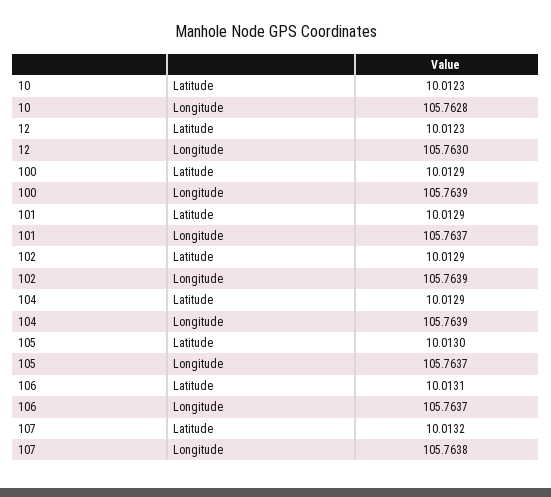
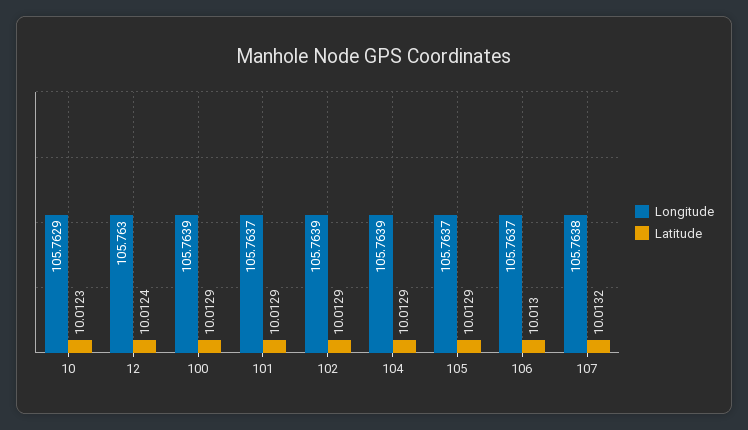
  {
    "Latitude": {
      "10": 10.0123,
-     "12": 10.0123,
+     "12": 10.0124,
      "100": 10.0129,
      "101": 10.0129,
      "102": 10.0129,
      "104": 10.0129,
-     "105": 10.013,
+     "105": 10.0129,
-     "106": 10.0131,
+     "106": 10.013,
      "107": 10.0132
    },
    "Longitude": {
-     "10": 105.7628,
+     "10": 105.7629,
      "12": 105.763,
      "100": 105.7639,
      "101": 105.7637,
      "102": 105.7639,
      "104": 105.7639,
      "105": 105.7637,
      "106": 105.7637,
      "107": 105.7638
    }
  }

